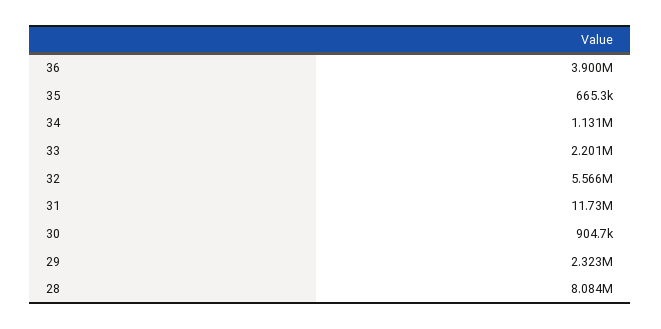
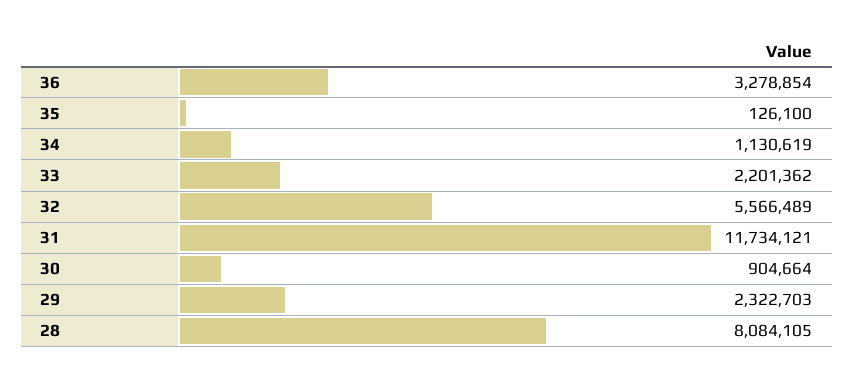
  {
-   "36": 3900000,
+   "36": 3278854,
-   "35": 665300,
+   "35": 126100,
    "34": 1130619,
    "33": 2201362,
    "32": 5566489,
    "31": 11734121,
    "30": 904664,
    "29": 2322703,
    "28": 8084105
  }

